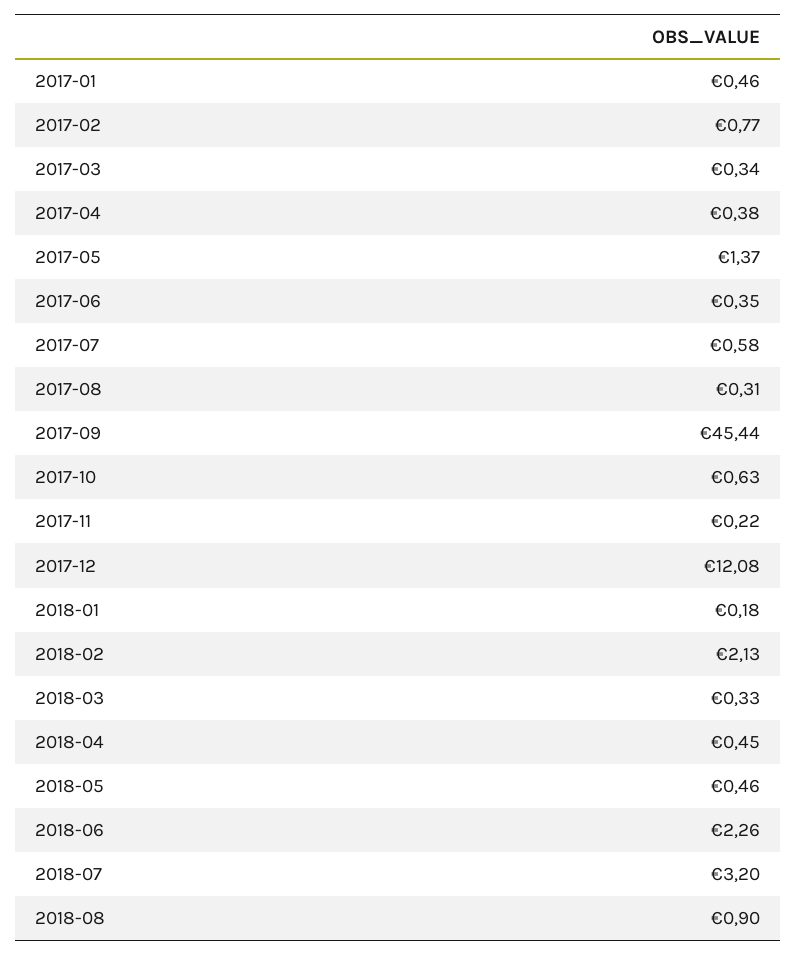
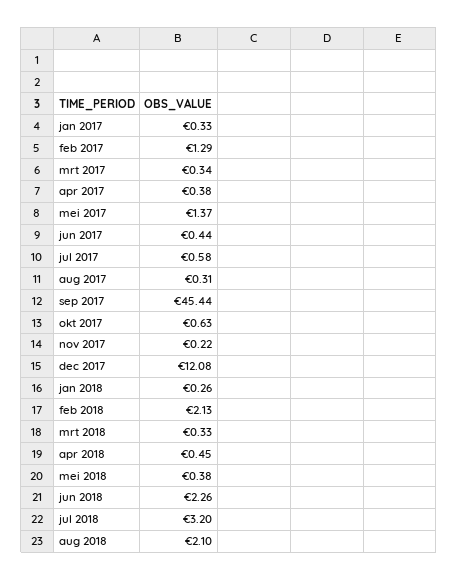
  {
-   "2017-01": 0.46,
+   "2017-01": 0.33,
-   "2017-02": 0.77,
+   "2017-02": 1.29,
    "2017-03": 0.34,
    "2017-04": 0.38,
    "2017-05": 1.37,
-   "2017-06": 0.35,
+   "2017-06": 0.44,
    "2017-07": 0.58,
    "2017-08": 0.31,
    "2017-09": 45.44,
    "2017-10": 0.63,
    "2017-11": 0.22,
    "2017-12": 12.08,
-   "2018-01": 0.18,
+   "2018-01": 0.26,
    "2018-02": 2.13,
    "2018-03": 0.33,
    "2018-04": 0.45,
-   "2018-05": 0.46,
+   "2018-05": 0.38,
    "2018-06": 2.26,
    "2018-07": 3.2,
-   "2018-08": 0.9
+   "2018-08": 2.1
  }

